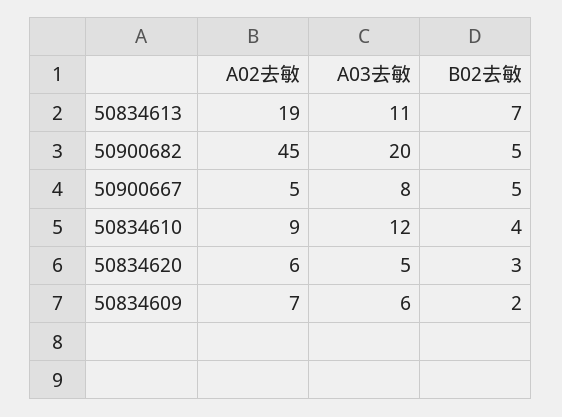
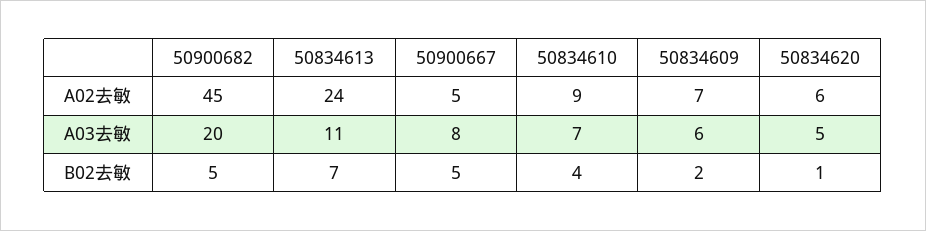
  {
    "A02去敏": {
-     "50834613": 19,
+     "50834613": 24,
      "50900682": 45,
      "50900667": 5,
      "50834610": 9,
      "50834620": 6,
      "50834609": 7
    },
    "A03去敏": {
      "50834613": 11,
      "50900682": 20,
      "50900667": 8,
-     "50834610": 12,
+     "50834610": 7,
      "50834620": 5,
      "50834609": 6
    },
    "B02去敏": {
      "50834613": 7,
      "50900682": 5,
      "50900667": 5,
      "50834610": 4,
-     "50834620": 3,
+     "50834620": 1,
      "50834609": 2
    }
  }

